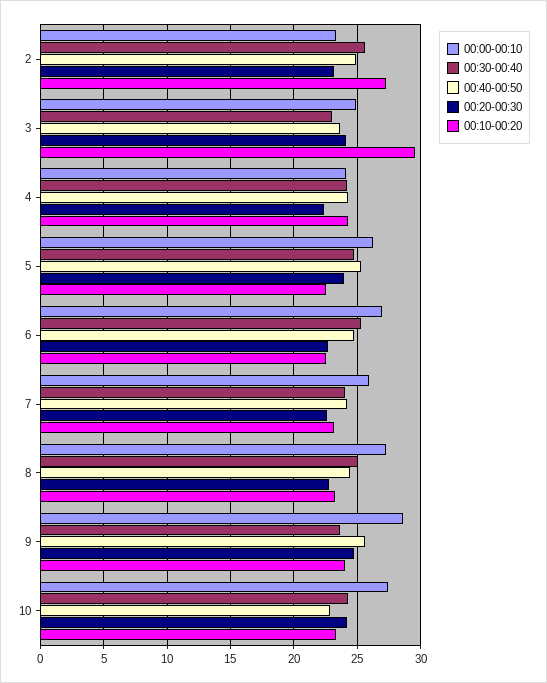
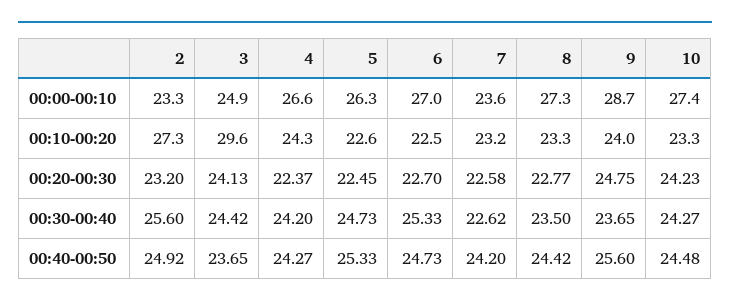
  {
    "00:00-00:10": {
      "2": 23.3,
      "3": 24.9,
-     "4": 24,
+     "4": 26.6,
      "5": 26.3,
      "6": 27,
-     "7": 26,
+     "7": 23.6,
      "8": 27.3,
      "9": 28.7,
      "10": 27.4
    },
    "00:30-00:40": {
      "2": 25.6,
-     "3": 23,
+     "3": 24.42,
      "4": 24.2,
      "5": 24.73,
      "6": 25.33,
-     "7": 24,
+     "7": 22.62,
-     "8": 25,
+     "8": 23.5,
      "9": 23.65,
      "10": 24.27
    },
    "00:40-00:50": {
      "2": 24.92,
      "3": 23.65,
      "4": 24.27,
      "5": 25.33,
      "6": 24.73,
      "7": 24.2,
      "8": 24.42,
      "9": 25.6,
-     "10": 23
+     "10": 24.48
    },
    "00:20-00:30": {
      "2": 23.2,
      "3": 24.13,
      "4": 22.37,
-     "5": 24,
+     "5": 22.45,
      "6": 22.7,
      "7": 22.58,
      "8": 22.77,
      "9": 24.75,
      "10": 24.23
    },
    "00:10-00:20": {
      "2": 27.3,
      "3": 29.6,
      "4": 24.3,
      "5": 22.6,
      "6": 22.5,
      "7": 23.2,
      "8": 23.3,
      "9": 24,
      "10": 23.3
    }
  }

